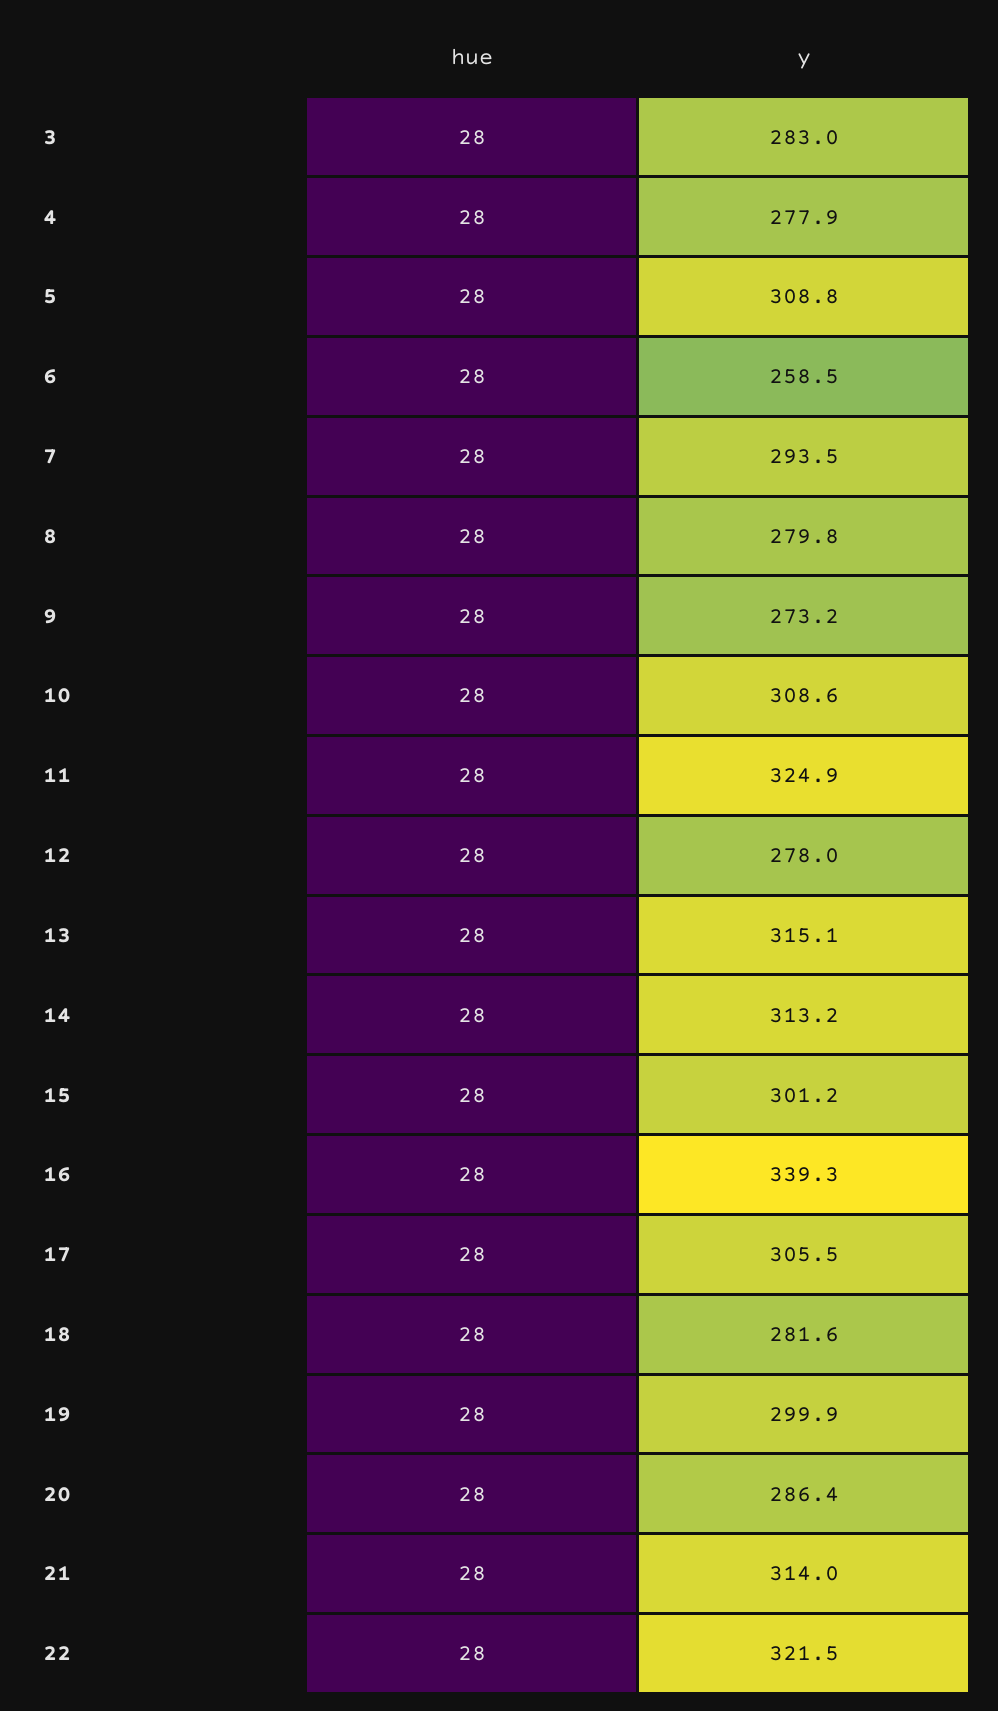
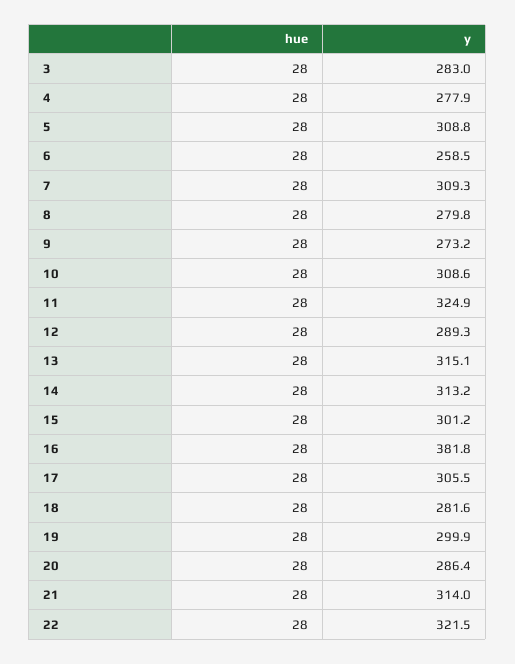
  {
    "hue": {
      "3": 28,
      "4": 28,
      "5": 28,
      "6": 28,
      "7": 28,
      "8": 28,
      "9": 28,
      "10": 28,
      "11": 28,
      "12": 28,
      "13": 28,
      "14": 28,
      "15": 28,
      "16": 28,
      "17": 28,
      "18": 28,
      "19": 28,
      "20": 28,
      "21": 28,
      "22": 28
    },
    "y": {
      "3": 283,
      "4": 277.9,
      "5": 308.8,
      "6": 258.5,
-     "7": 293.5,
+     "7": 309.3,
      "8": 279.8,
      "9": 273.2,
      "10": 308.6,
      "11": 324.9,
-     "12": 278,
+     "12": 289.3,
      "13": 315.1,
      "14": 313.2,
      "15": 301.2,
-     "16": 339.3,
+     "16": 381.8,
      "17": 305.5,
      "18": 281.6,
      "19": 299.9,
      "20": 286.4,
      "21": 314,
      "22": 321.5
    }
  }

